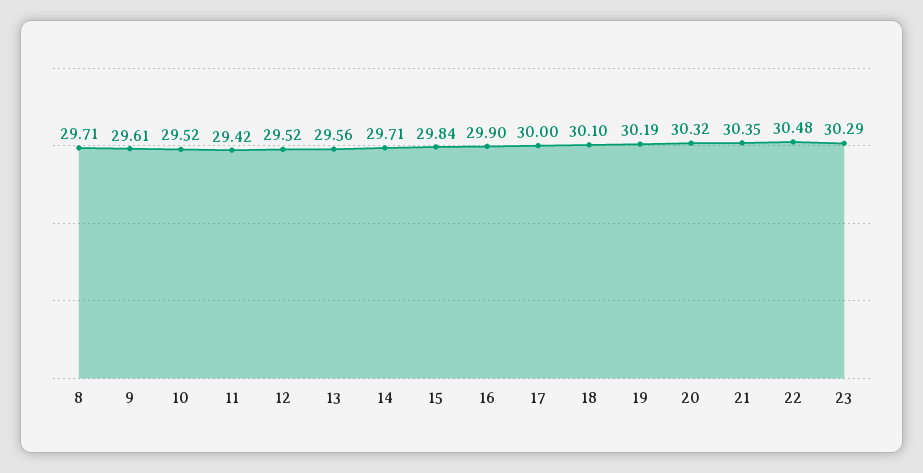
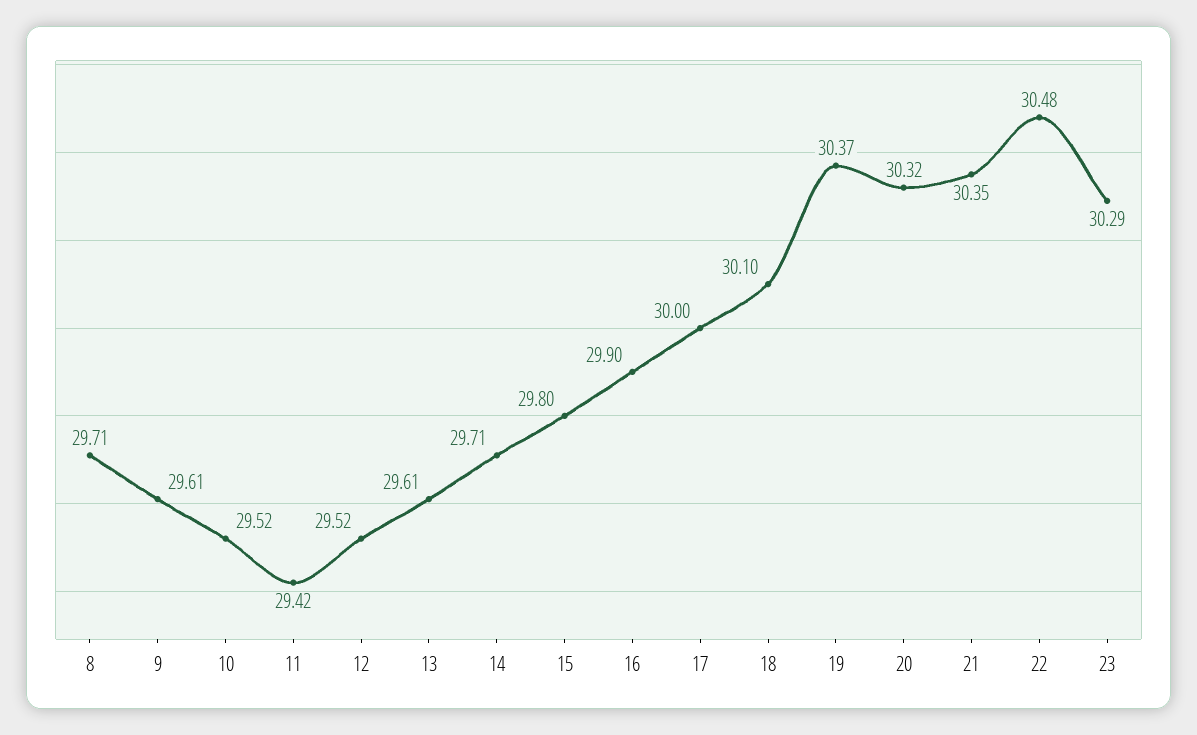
  {
    "8": 29.71,
    "9": 29.61,
    "10": 29.52,
    "11": 29.42,
    "12": 29.52,
-   "13": 29.56,
+   "13": 29.61,
    "14": 29.71,
-   "15": 29.84,
+   "15": 29.8,
    "16": 29.9,
    "17": 30,
    "18": 30.1,
-   "19": 30.19,
+   "19": 30.37,
    "20": 30.32,
    "21": 30.35,
    "22": 30.48,
    "23": 30.29
  }

